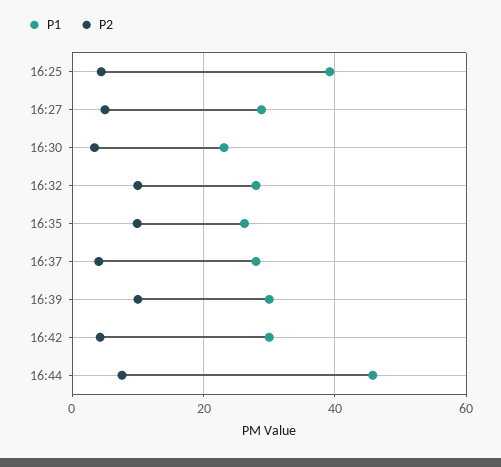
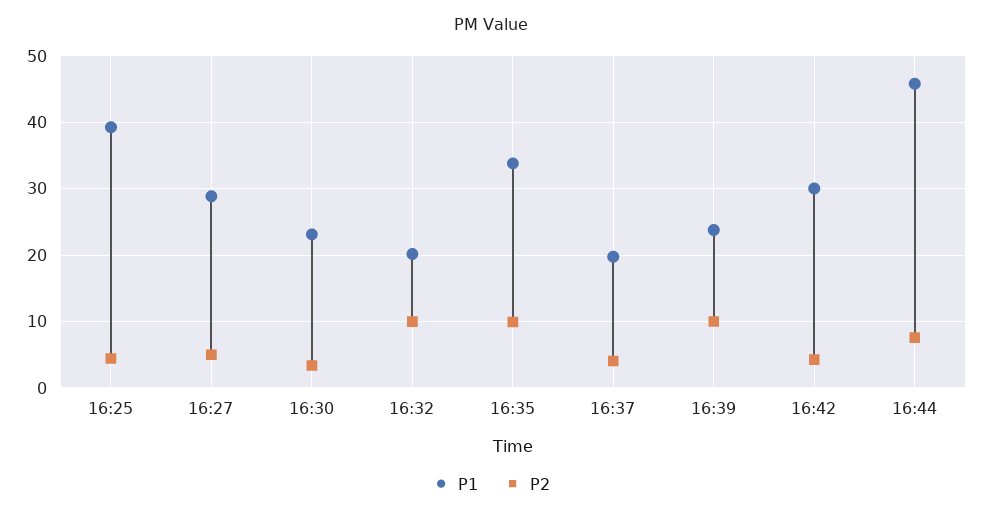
  {
    "P1": {
      "16:25": 39,
      "16:27": 29,
      "16:30": 23,
-     "16:32": 28,
+     "16:32": 20,
-     "16:35": 26,
+     "16:35": 34,
-     "16:37": 28,
+     "16:37": 20,
-     "16:39": 30,
+     "16:39": 24,
      "16:42": 30,
      "16:44": 46
    },
    "P2": {
      "16:25": 4,
      "16:27": 5,
      "16:30": 3,
      "16:32": 10,
      "16:35": 10,
      "16:37": 4,
      "16:39": 10,
      "16:42": 4,
      "16:44": 8
    }
  }

